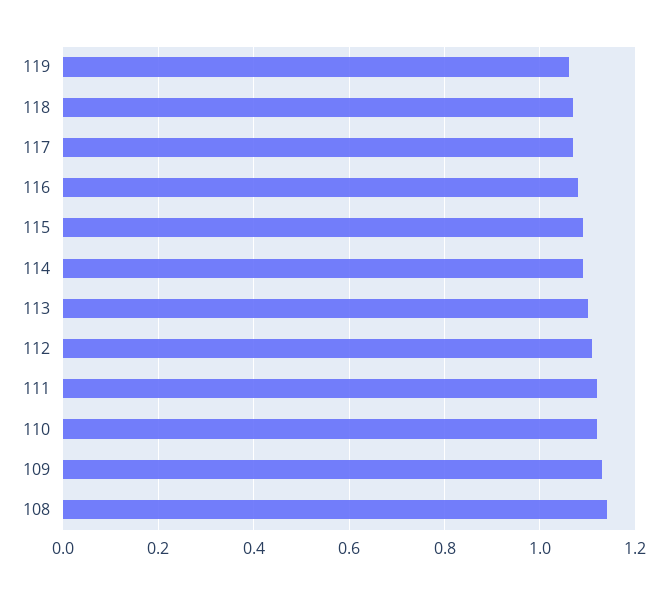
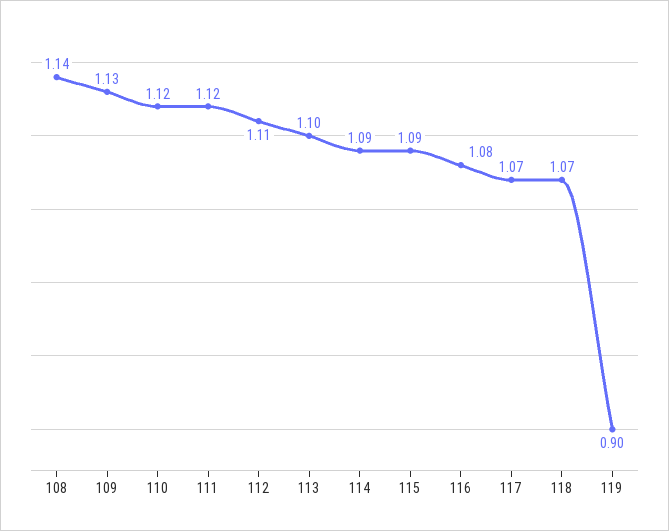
  {
-   "119": 1.05,
+   "119": 0.9,
    "118": 1.07,
    "117": 1.07,
    "116": 1.08,
    "115": 1.09,
    "114": 1.09,
    "113": 1.1,
    "112": 1.11,
    "111": 1.12,
    "110": 1.12,
    "109": 1.13,
    "108": 1.14
  }

